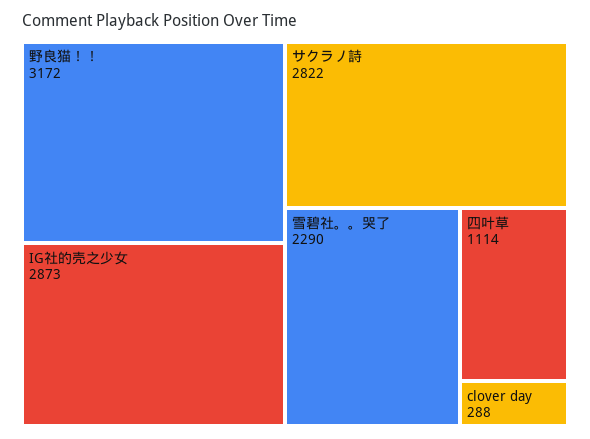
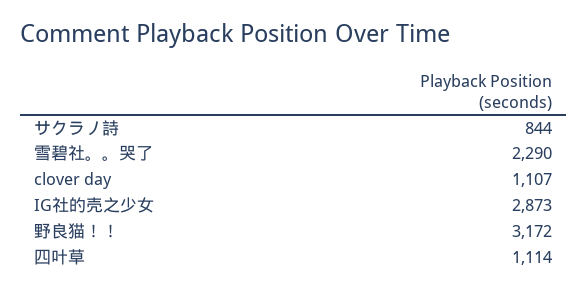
  {
    "野良猫！！": 3172,
    "IG社的壳之少女": 2873,
-   "サクラノ詩": 2822,
+   "サクラノ詩": 844,
    "雪碧社。。哭了": 2290,
    "四叶草": 1114,
-   "clover day": 288
+   "clover day": 1107
  }

